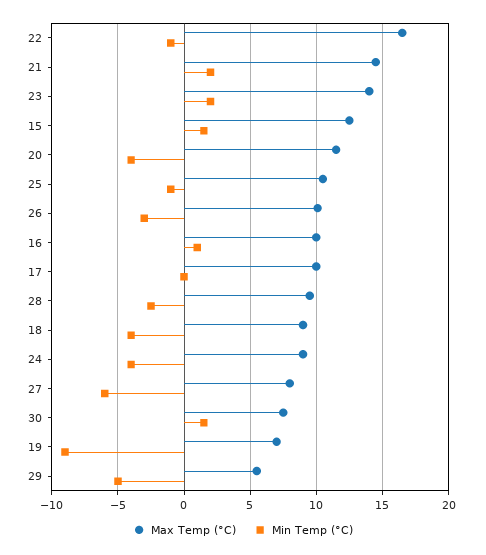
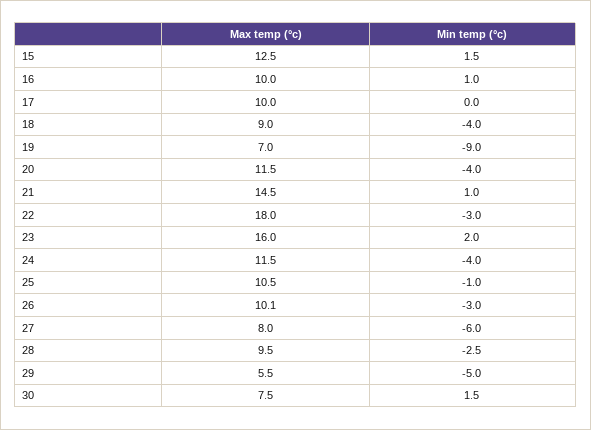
  {
    "Max Temp (°C)": {
-     "22": 16.5,
+     "22": 18,
      "21": 14.5,
-     "23": 14,
+     "23": 16,
      "15": 12.5,
      "20": 11.5,
      "25": 10.5,
      "26": 10.1,
      "16": 10,
      "17": 10,
      "28": 9.5,
      "18": 9,
-     "24": 9,
+     "24": 11.5,
      "27": 8,
      "30": 7.5,
      "19": 7,
      "29": 5.5
    },
    "Min Temp (°C)": {
-     "22": -1,
+     "22": -3,
-     "21": 2,
+     "21": 1,
      "23": 2,
      "15": 1.5,
      "20": -4,
      "25": -1,
      "26": -3,
      "16": 1,
      "17": 0,
      "28": -2.5,
      "18": -4,
      "24": -4,
      "27": -6,
      "30": 1.5,
      "19": -9,
      "29": -5
    }
  }

